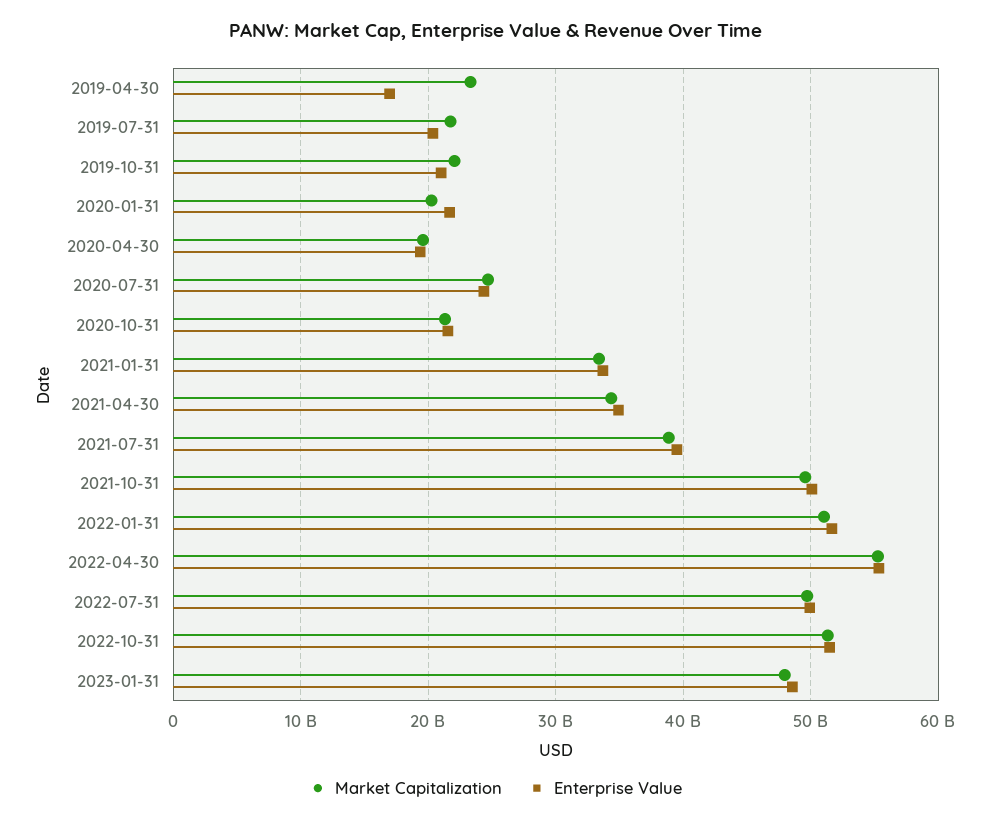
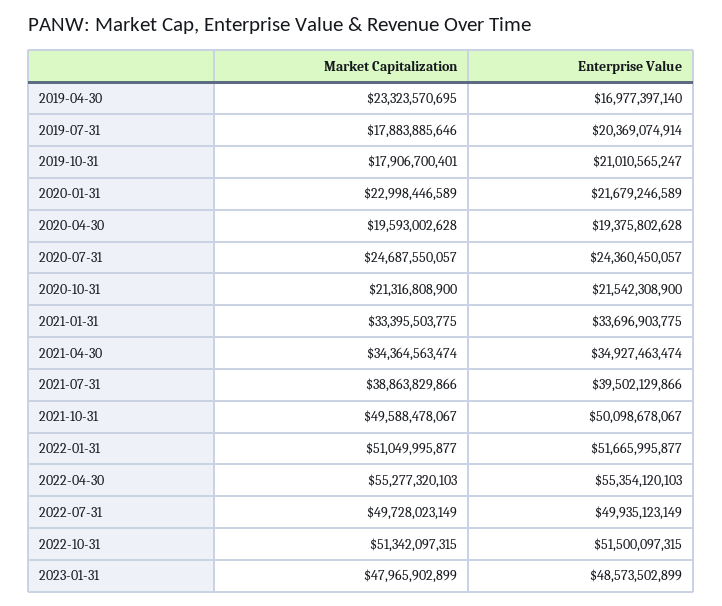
  {
    "Market Capitalization": {
      "2019-04-30": 23323570695,
-     "2019-07-31": 22000000000,
+     "2019-07-31": 17883885646,
-     "2019-10-31": 22000000000,
+     "2019-10-31": 17906700401,
-     "2020-01-31": 20000000000,
+     "2020-01-31": 22998446589,
      "2020-04-30": 19593002628,
      "2020-07-31": 24687550057,
      "2020-10-31": 21316808900,
      "2021-01-31": 33395503775,
      "2021-04-30": 34364563474,
      "2021-07-31": 38863829866,
      "2021-10-31": 49588478067,
      "2022-01-31": 51049995877,
      "2022-04-30": 55277320103,
      "2022-07-31": 49728023149,
      "2022-10-31": 51342097315,
      "2023-01-31": 47965902899
    },
    "Enterprise Value": {
      "2019-04-30": 16977397140,
      "2019-07-31": 20369074914,
      "2019-10-31": 21010565247,
      "2020-01-31": 21679246589,
      "2020-04-30": 19375802628,
      "2020-07-31": 24360450057,
      "2020-10-31": 21542308900,
      "2021-01-31": 33696903775,
      "2021-04-30": 34927463474,
      "2021-07-31": 39502129866,
      "2021-10-31": 50098678067,
      "2022-01-31": 51665995877,
      "2022-04-30": 55354120103,
      "2022-07-31": 49935123149,
      "2022-10-31": 51500097315,
      "2023-01-31": 48573502899
    }
  }

